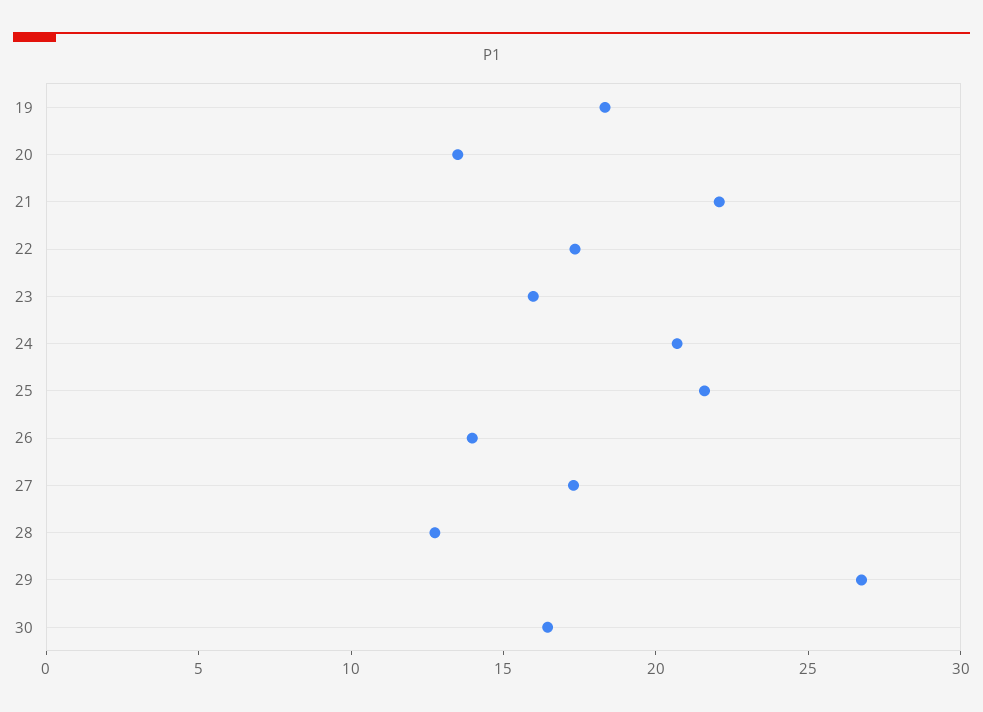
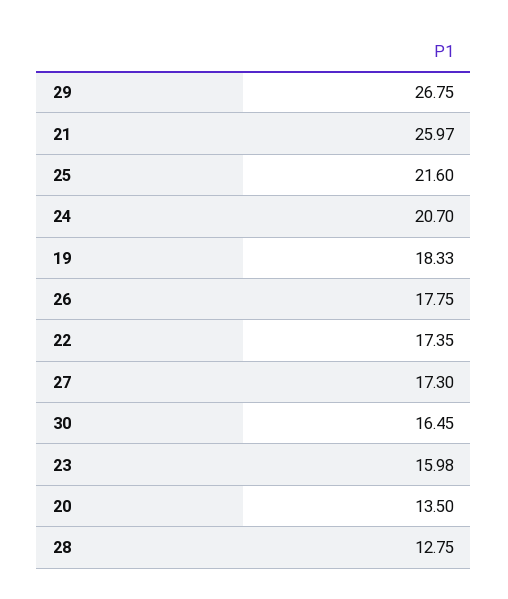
  {
    "19": 18.33,
    "20": 13.5,
-   "21": 22,
+   "21": 25.97,
    "22": 17.35,
    "23": 15.98,
    "24": 20.7,
    "25": 21.6,
-   "26": 14,
+   "26": 17.75,
    "27": 17.3,
    "28": 12.75,
    "29": 26.75,
    "30": 16.45
  }

